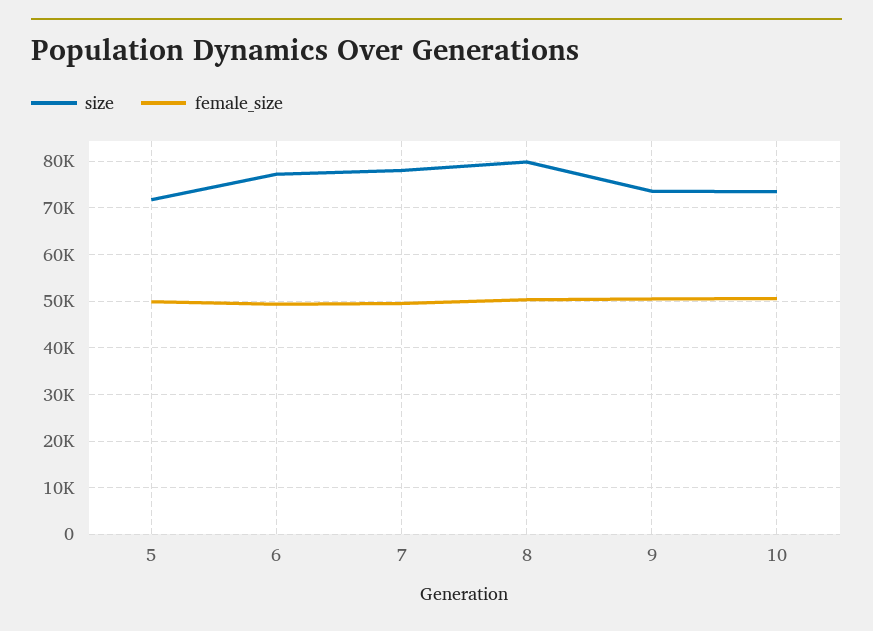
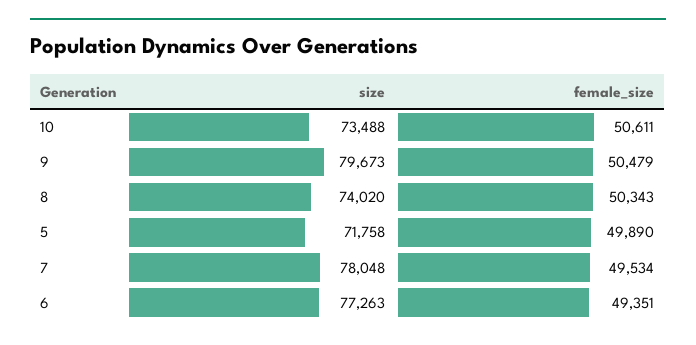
  {
    "size": {
      "5": 71758,
      "6": 77263,
      "7": 78048,
-     "8": 80000,
+     "8": 74020,
-     "9": 74000,
+     "9": 79673,
      "10": 73488
    },
    "female_size": {
      "5": 49890,
      "6": 49351,
      "7": 49534,
      "8": 50343,
      "9": 50479,
      "10": 50611
    }
  }

